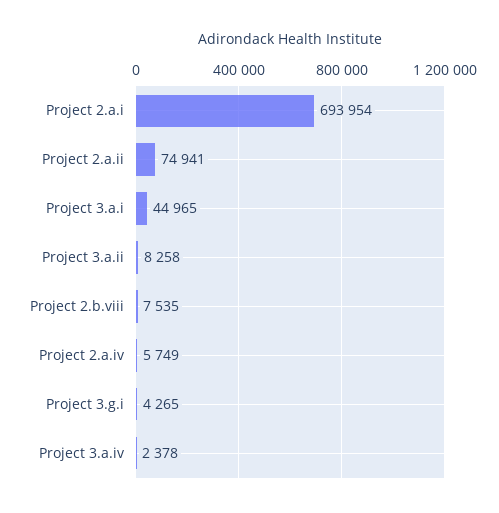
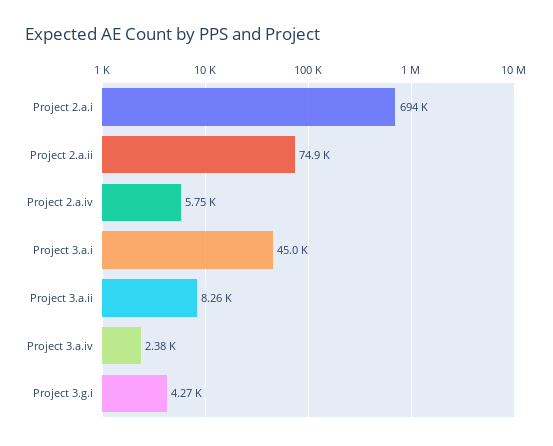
  {
    "Project 2.a.i": 693954,
    "Project 2.a.ii": 74941,
    "Project 3.a.i": 44965,
    "Project 3.a.ii": 8258,
-   "Project 2.b.viii": 7535,
    "Project 2.a.iv": 5749,
    "Project 3.g.i": 4265,
    "Project 3.a.iv": 2378
  }

